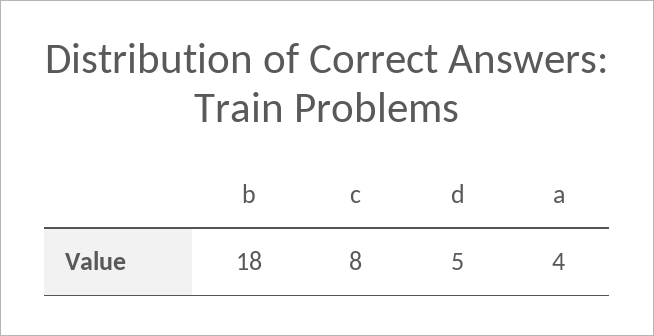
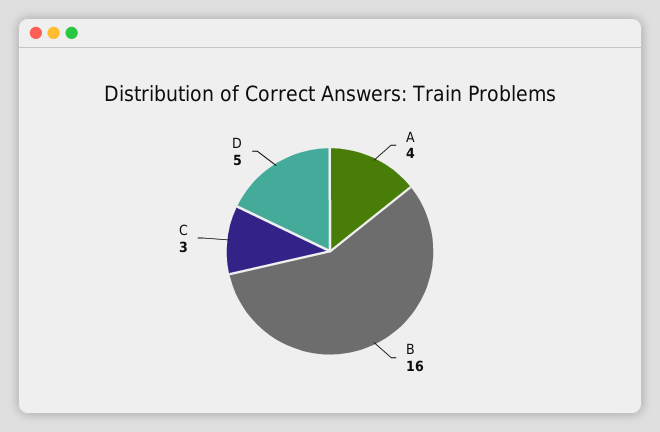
  {
-   "b": 18,
+   "b": 16,
-   "c": 8,
+   "c": 3,
    "d": 5,
    "a": 4
  }

